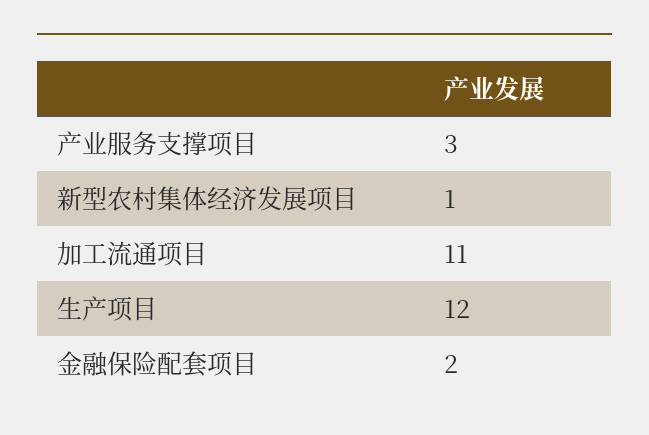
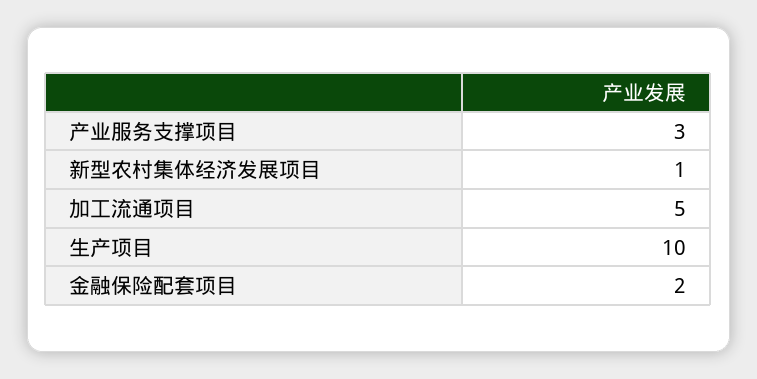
  {
    "产业服务支撑项目": 3,
    "新型农村集体经济发展项目": 1,
-   "加工流通项目": 11,
+   "加工流通项目": 5,
-   "生产项目": 12,
+   "生产项目": 10,
    "金融保险配套项目": 2
  }

